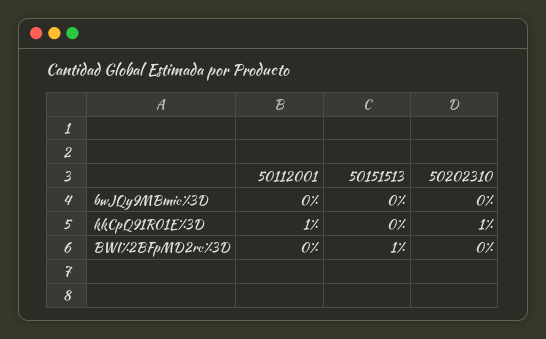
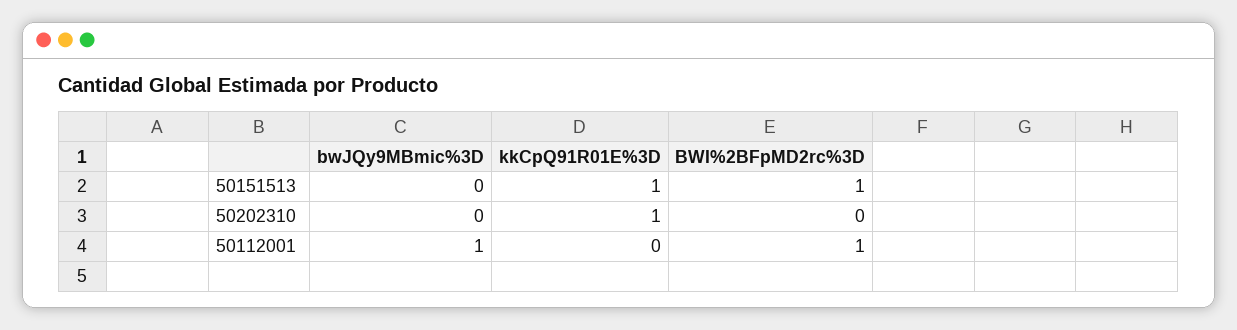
  {
    "50112001": {
-     "bwJQy9MBmic%3D": 0,
+     "bwJQy9MBmic%3D": 1,
-     "kkCpQ91R01E%3D": 1,
+     "kkCpQ91R01E%3D": 0,
-     "BWI%2BFpMD2rc%3D": 0
+     "BWI%2BFpMD2rc%3D": 1
    },
    "50151513": {
      "bwJQy9MBmic%3D": 0,
-     "kkCpQ91R01E%3D": 0,
+     "kkCpQ91R01E%3D": 1,
      "BWI%2BFpMD2rc%3D": 1
    },
    "50202310": {
      "bwJQy9MBmic%3D": 0,
      "kkCpQ91R01E%3D": 1,
      "BWI%2BFpMD2rc%3D": 0
    }
  }

